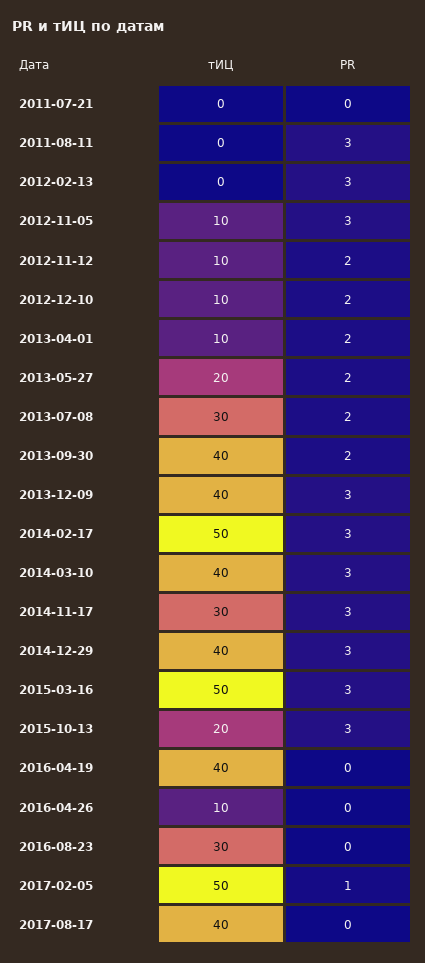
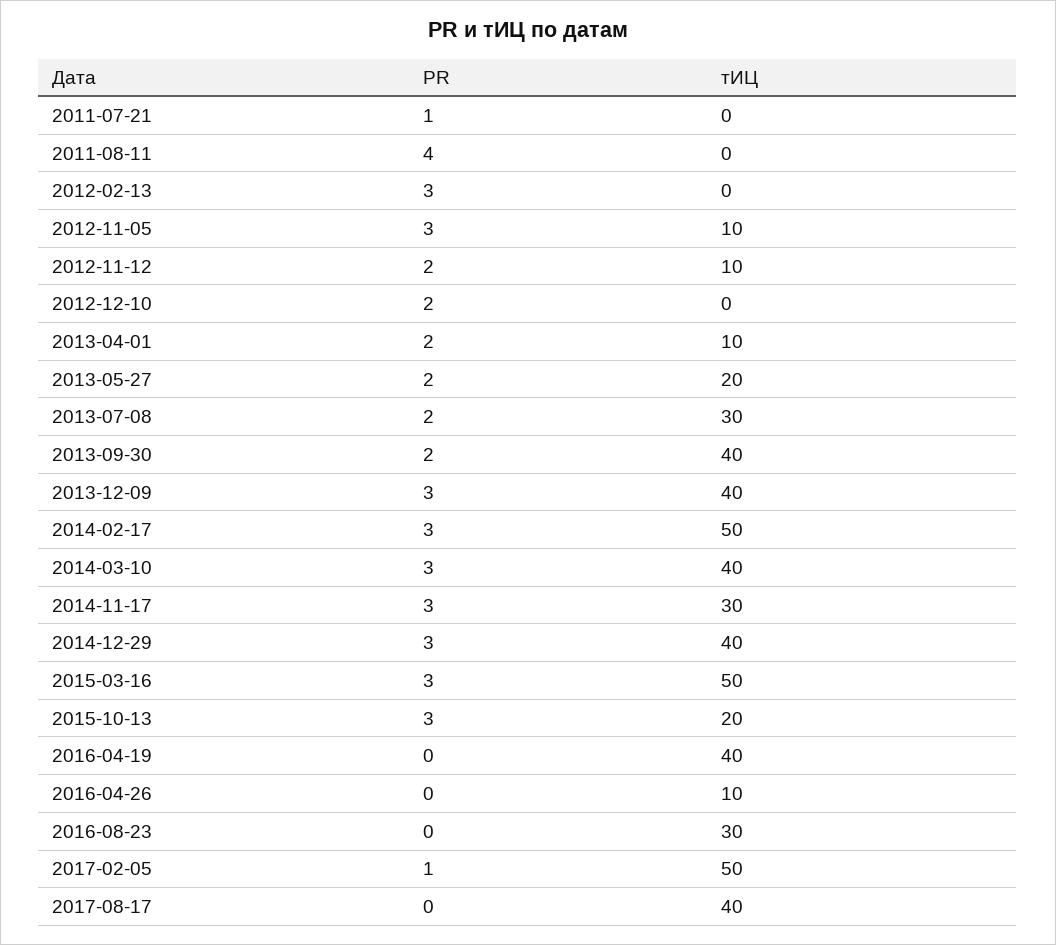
  {
    "тИЦ": {
      "2011-07-21": 0,
      "2011-08-11": 0,
      "2012-02-13": 0,
      "2012-11-05": 10,
      "2012-11-12": 10,
-     "2012-12-10": 10,
+     "2012-12-10": 0,
      "2013-04-01": 10,
      "2013-05-27": 20,
      "2013-07-08": 30,
      "2013-09-30": 40,
      "2013-12-09": 40,
      "2014-02-17": 50,
      "2014-03-10": 40,
      "2014-11-17": 30,
      "2014-12-29": 40,
      "2015-03-16": 50,
      "2015-10-13": 20,
      "2016-04-19": 40,
      "2016-04-26": 10,
      "2016-08-23": 30,
      "2017-02-05": 50,
      "2017-08-17": 40
    },
    "PR": {
-     "2011-07-21": 0,
+     "2011-07-21": 1,
-     "2011-08-11": 3,
+     "2011-08-11": 4,
      "2012-02-13": 3,
      "2012-11-05": 3,
      "2012-11-12": 2,
      "2012-12-10": 2,
      "2013-04-01": 2,
      "2013-05-27": 2,
      "2013-07-08": 2,
      "2013-09-30": 2,
      "2013-12-09": 3,
      "2014-02-17": 3,
      "2014-03-10": 3,
      "2014-11-17": 3,
      "2014-12-29": 3,
      "2015-03-16": 3,
      "2015-10-13": 3,
      "2016-04-19": 0,
      "2016-04-26": 0,
      "2016-08-23": 0,
      "2017-02-05": 1,
      "2017-08-17": 0
    }
  }

